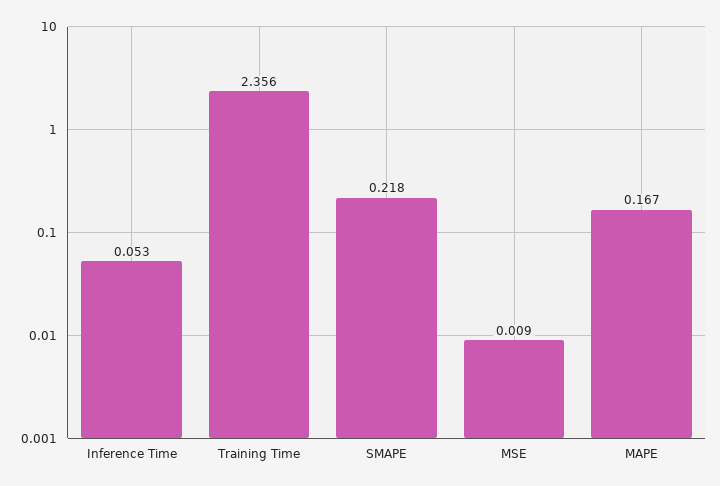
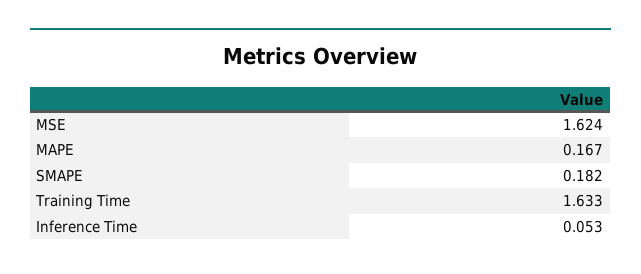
  {
    "Inference Time": 0.053,
-   "Training Time": 2.356,
+   "Training Time": 1.633,
-   "SMAPE": 0.218,
+   "SMAPE": 0.182,
-   "MSE": 0.009,
+   "MSE": 1.624,
    "MAPE": 0.167
  }

